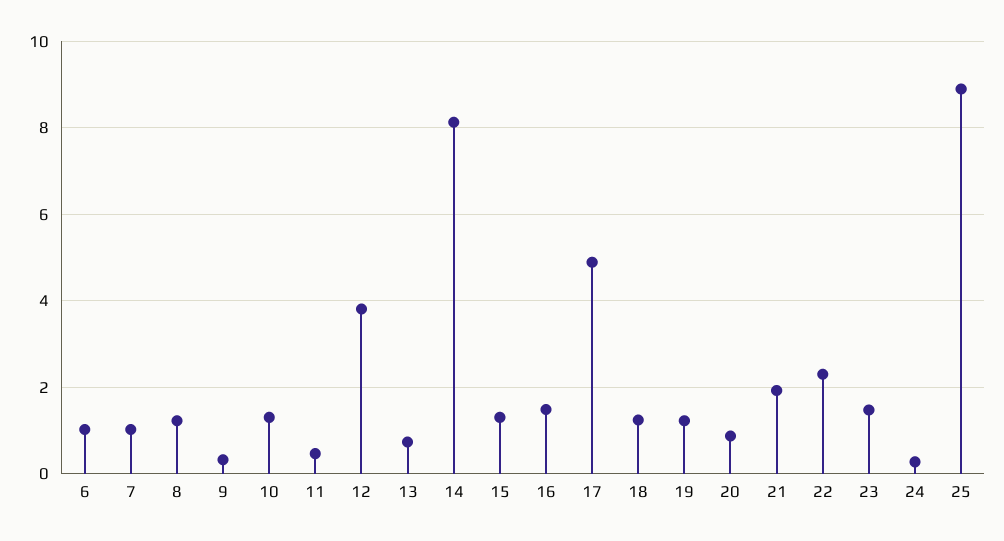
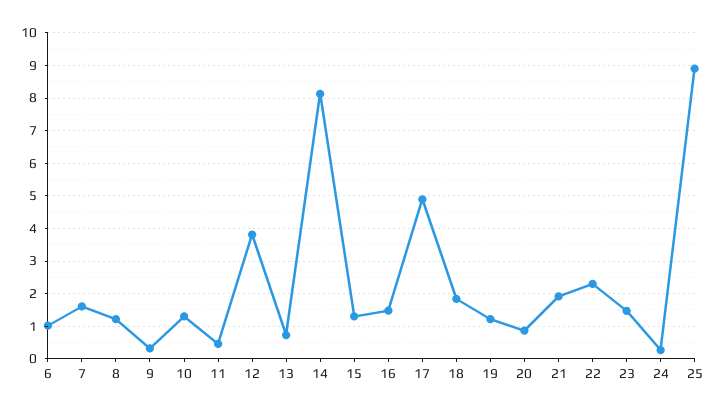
  {
    "6": 1,
-   "7": 1,
+   "7": 1.6,
    "8": 1.2,
    "9": 0.4,
    "10": 1.4,
    "11": 0.4,
    "12": 3.8,
    "13": 0.8,
    "14": 8.2,
    "15": 1.4,
    "16": 1.4,
    "17": 4.8,
-   "18": 1.2,
+   "18": 1.8,
    "19": 1.2,
    "20": 0.8,
    "21": 2,
    "22": 2.4,
    "23": 1.4,
    "24": 0.2,
    "25": 9
  }

